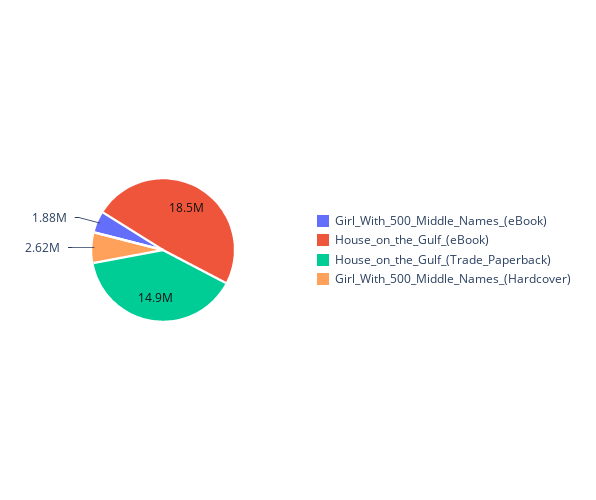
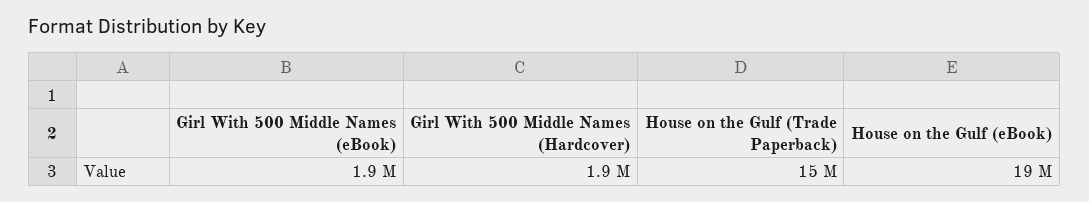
  {
    "Girl_With_500_Middle_Names_(eBook)": 1880000,
    "House_on_the_Gulf_(eBook)": 18500000,
    "House_on_the_Gulf_(Trade_Paperback)": 14900000,
-   "Girl_With_500_Middle_Names_(Hardcover)": 2620000
+   "Girl_With_500_Middle_Names_(Hardcover)": 1900000
  }

